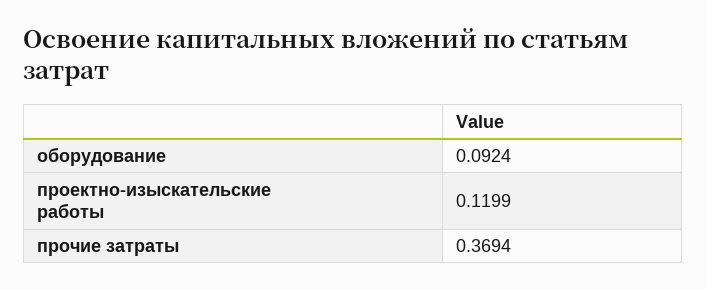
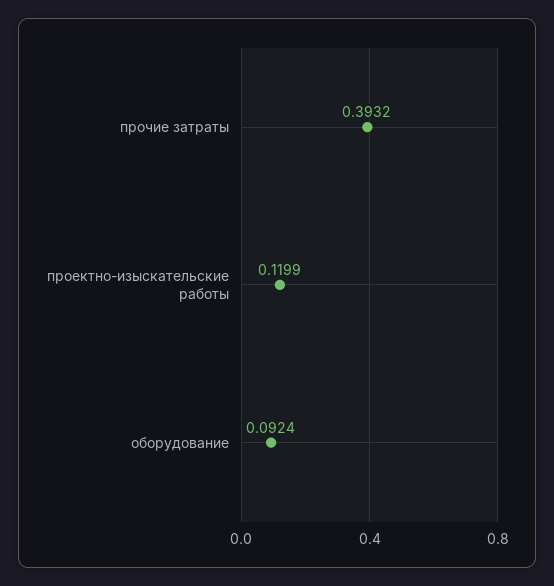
  {
    "оборудование": 0.0924,
    "проектно-изыскательские работы": 0.1199,
-   "прочие затраты": 0.3694
+   "прочие затраты": 0.3932
  }

